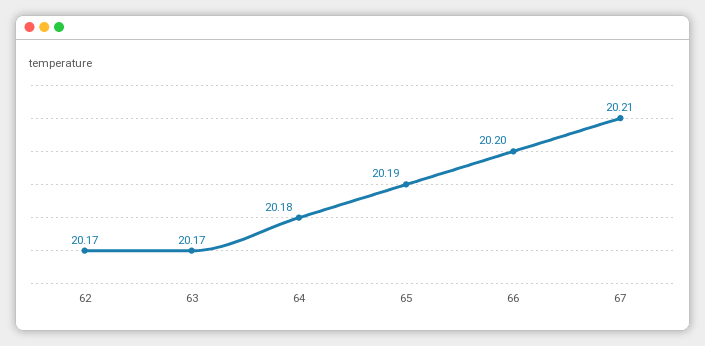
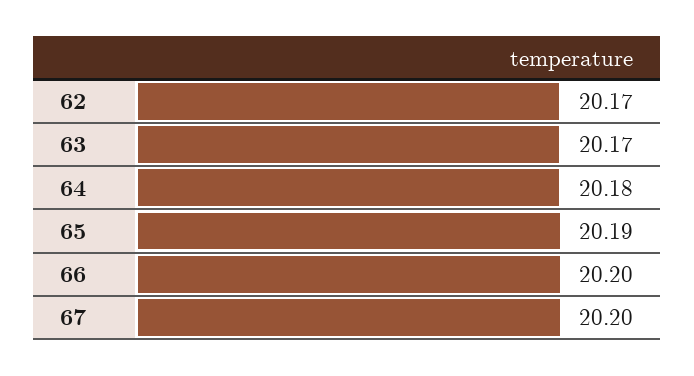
  {
    "62": 20.17,
    "63": 20.17,
    "64": 20.18,
    "65": 20.19,
    "66": 20.2,
-   "67": 20.21
+   "67": 20.2
  }

